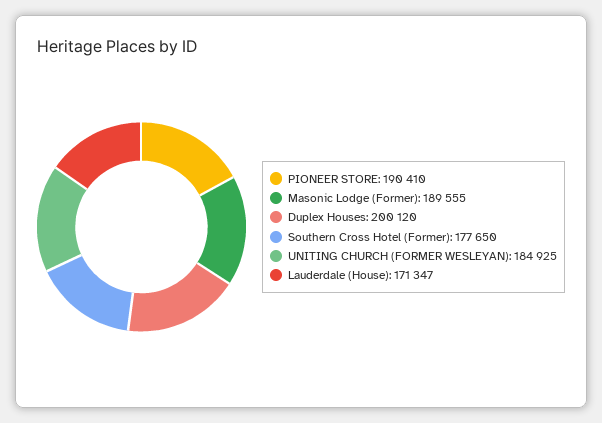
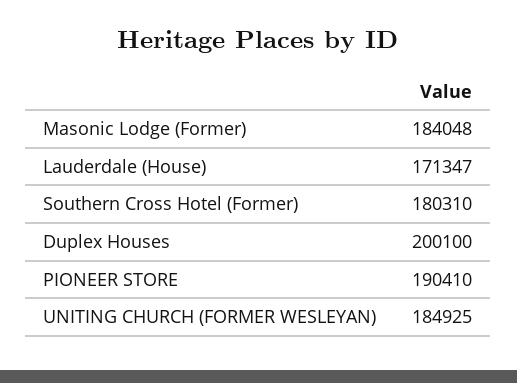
  {
    "PIONEER STORE": 190410,
-   "Masonic Lodge (Former)": 189555,
+   "Masonic Lodge (Former)": 184048,
-   "Duplex Houses": 200120,
+   "Duplex Houses": 200100,
-   "Southern Cross Hotel (Former)": 177650,
+   "Southern Cross Hotel (Former)": 180310,
    "UNITING CHURCH (FORMER WESLEYAN)": 184925,
    "Lauderdale (House)": 171347
  }

